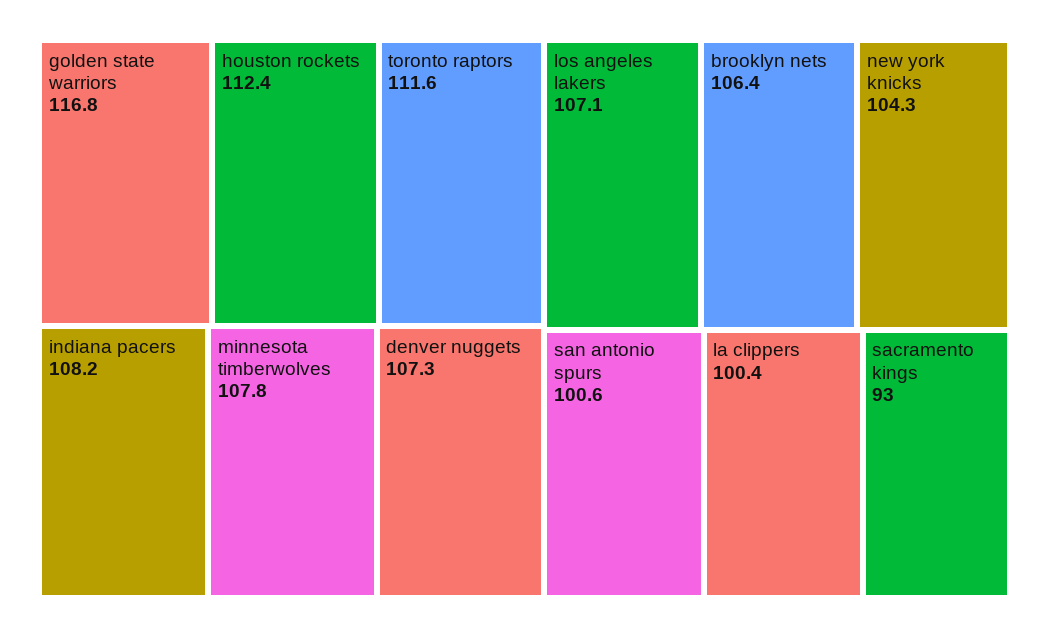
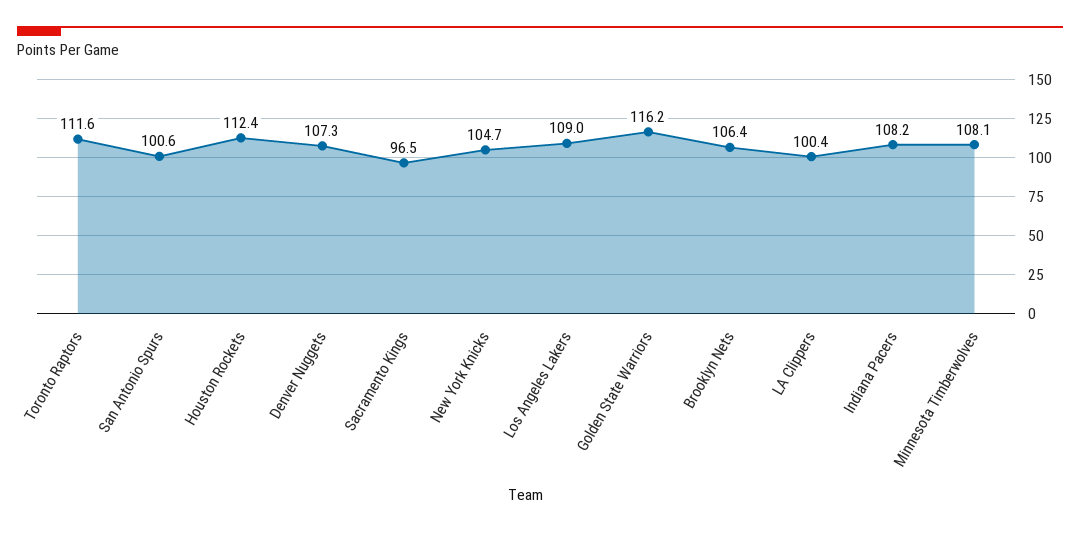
  {
-   "golden state warriors": 116.8,
+   "golden state warriors": 116.2,
    "houston rockets": 112.4,
    "toronto raptors": 111.6,
    "indiana pacers": 108.2,
-   "minnesota timberwolves": 107.8,
+   "minnesota timberwolves": 108.1,
    "denver nuggets": 107.3,
-   "los angeles lakers": 107.1,
+   "los angeles lakers": 109,
    "brooklyn nets": 106.4,
-   "new york knicks": 104.3,
+   "new york knicks": 104.7,
    "san antonio spurs": 100.6,
    "la clippers": 100.4,
-   "sacramento kings": 93
+   "sacramento kings": 96.5
  }

